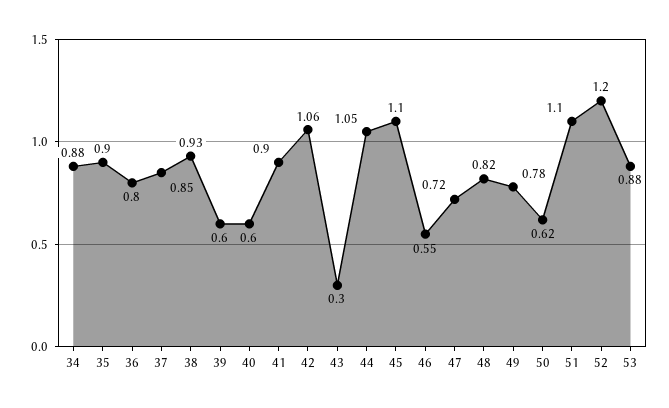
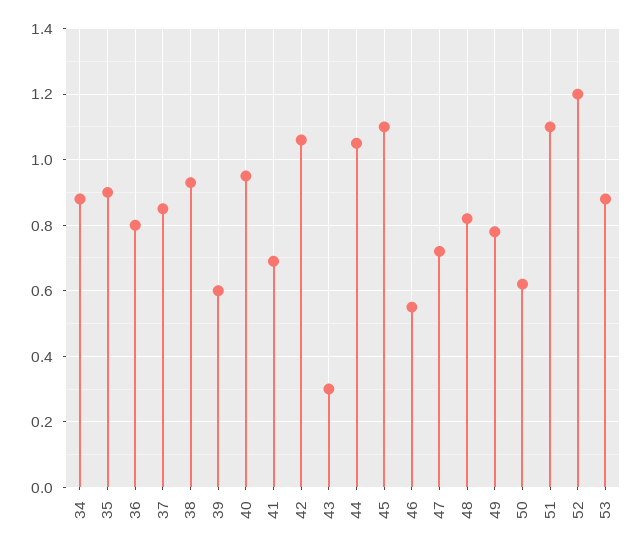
  {
    "34": 0.88,
    "35": 0.9,
    "36": 0.8,
    "37": 0.85,
    "38": 0.93,
    "39": 0.6,
-   "40": 0.6,
+   "40": 0.95,
-   "41": 0.9,
+   "41": 0.7,
    "42": 1.06,
    "43": 0.3,
    "44": 1.05,
    "45": 1.1,
    "46": 0.55,
    "47": 0.72,
    "48": 0.82,
    "49": 0.78,
    "50": 0.62,
    "51": 1.1,
    "52": 1.2,
    "53": 0.88
  }

